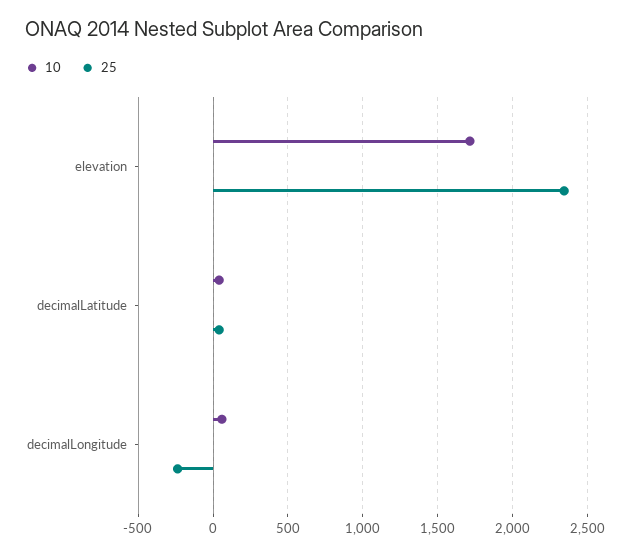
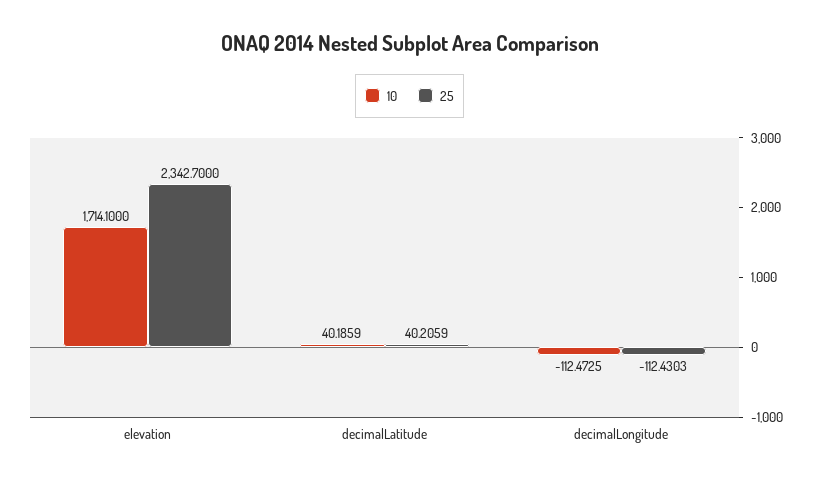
  {
    "10": {
      "elevation": 1714.1,
      "decimalLatitude": 40.1859,
-     "decimalLongitude": 50
+     "decimalLongitude": -112.4725
    },
    "25": {
      "elevation": 2342.7,
      "decimalLatitude": 40.2059,
-     "decimalLongitude": -250
+     "decimalLongitude": -112.4303
    }
  }

